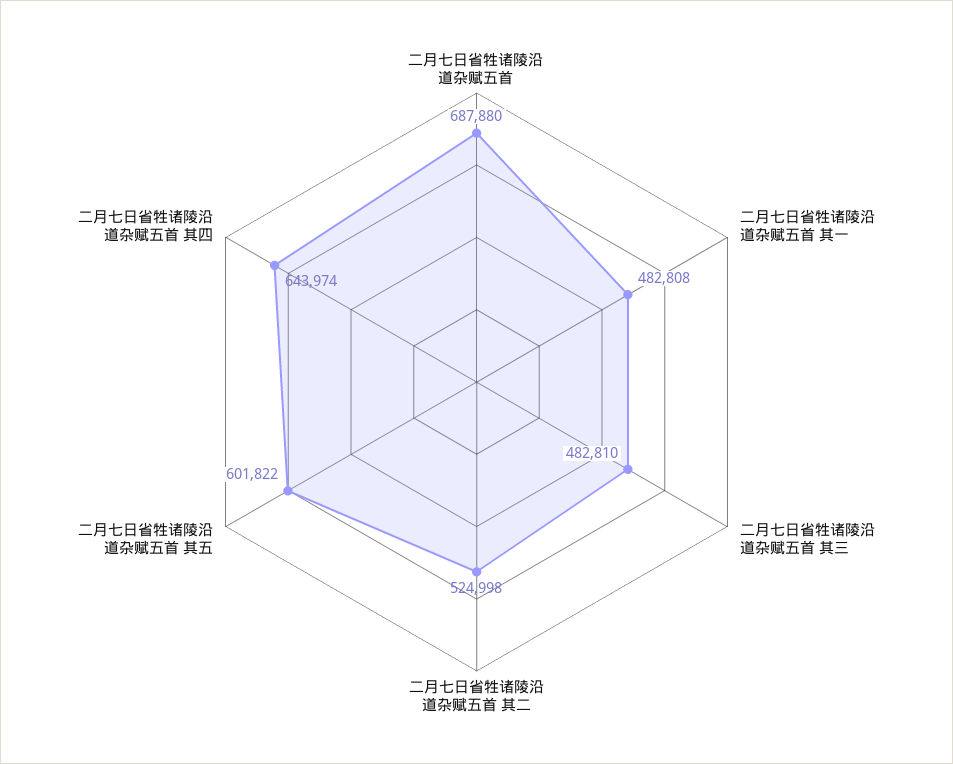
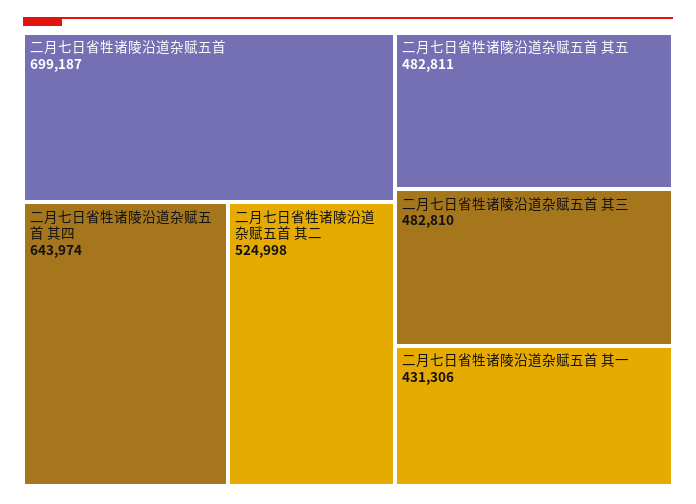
  {
-   "二月七日省牲诸陵沿道杂赋五首": 687880,
+   "二月七日省牲诸陵沿道杂赋五首": 699187,
-   "二月七日省牲诸陵沿道杂赋五首 其一": 482808,
+   "二月七日省牲诸陵沿道杂赋五首 其一": 431306,
    "二月七日省牲诸陵沿道杂赋五首 其三": 482810,
    "二月七日省牲诸陵沿道杂赋五首 其二": 524998,
-   "二月七日省牲诸陵沿道杂赋五首 其五": 601822,
+   "二月七日省牲诸陵沿道杂赋五首 其五": 482811,
    "二月七日省牲诸陵沿道杂赋五首 其四": 643974
  }

